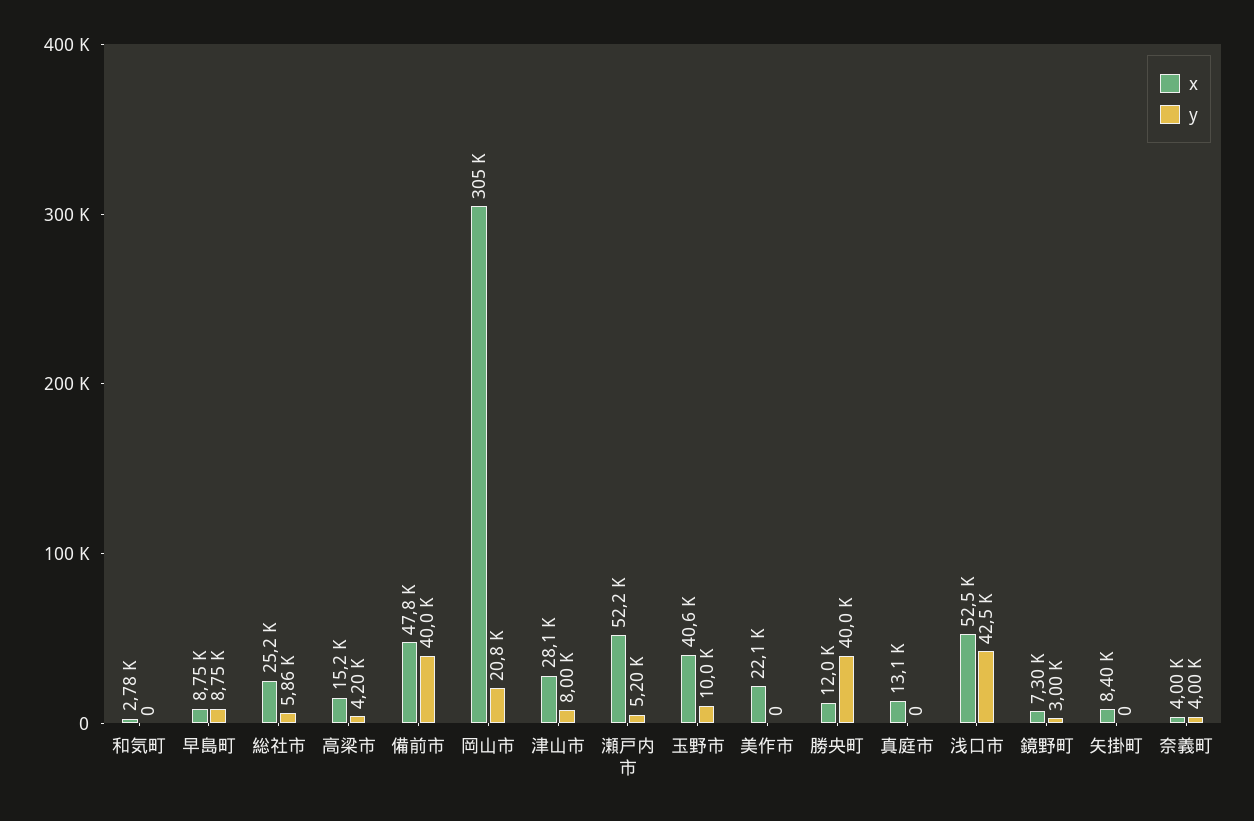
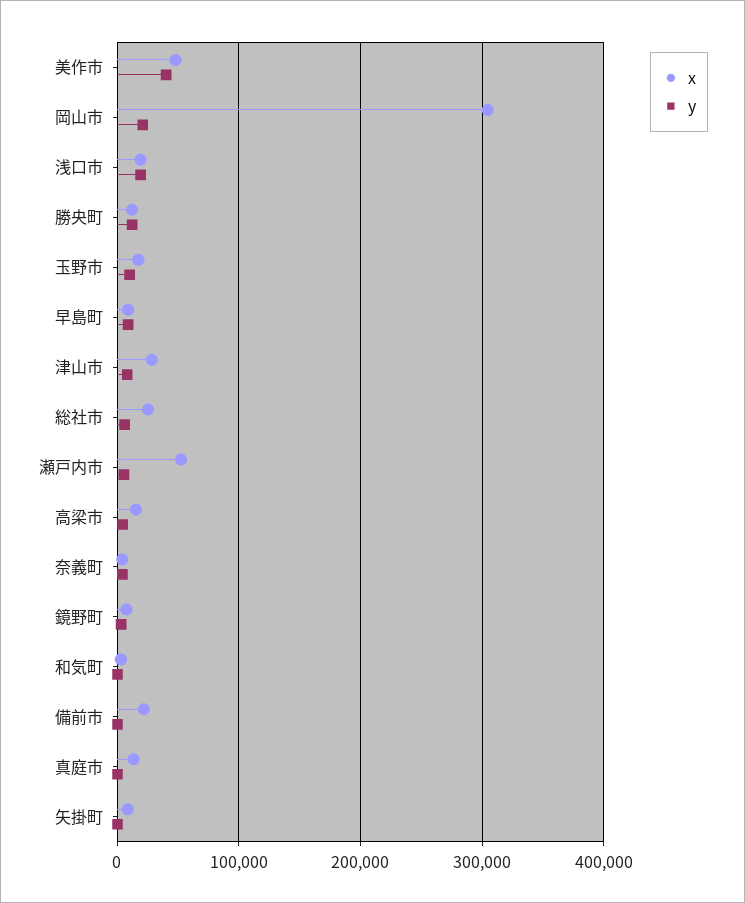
  {
    "x": {
      "和気町": 2780,
      "早島町": 8750,
      "総社市": 25200,
      "高梁市": 15200,
-     "備前市": 47800,
+     "備前市": 20000,
      "岡山市": 305000,
      "津山市": 28100,
      "瀬戸内市": 52200,
-     "玉野市": 40600,
+     "玉野市": 20000,
-     "美作市": 22100,
+     "美作市": 50000,
      "勝央町": 12000,
      "真庭市": 13100,
-     "浅口市": 52500,
+     "浅口市": 20000,
      "鏡野町": 7300,
      "矢掛町": 8400,
      "奈義町": 4000
    },
    "y": {
      "和気町": 0,
      "早島町": 8750,
      "総社市": 5860,
      "高梁市": 4200,
-     "備前市": 40000,
+     "備前市": 0,
      "岡山市": 20800,
      "津山市": 8000,
      "瀬戸内市": 5200,
      "玉野市": 10000,
-     "美作市": 0,
+     "美作市": 40000,
-     "勝央町": 40000,
+     "勝央町": 10000,
      "真庭市": 0,
-     "浅口市": 42500,
+     "浅口市": 20000,
      "鏡野町": 3000,
      "矢掛町": 0,
      "奈義町": 4000
    }
  }

